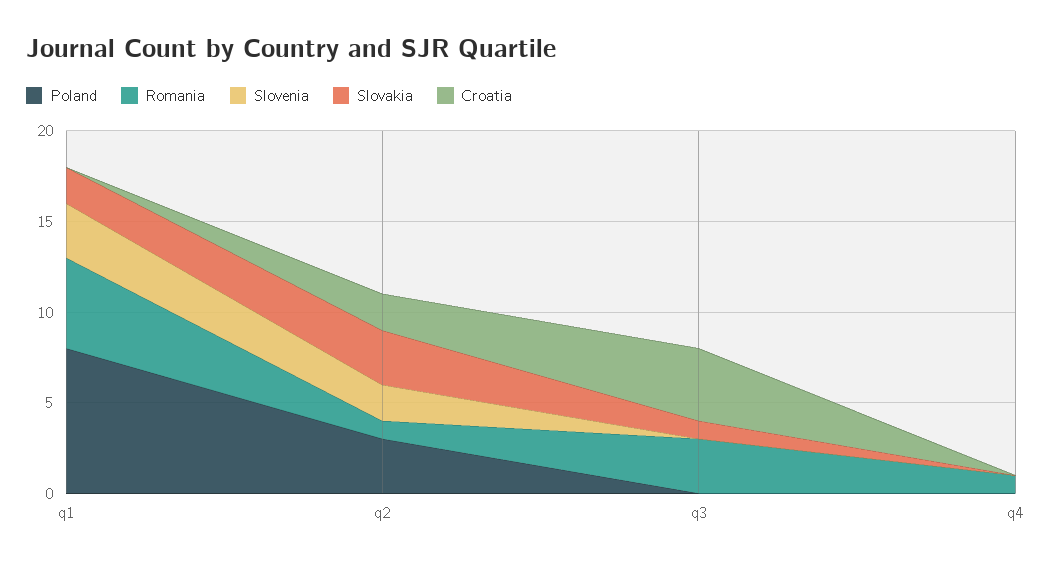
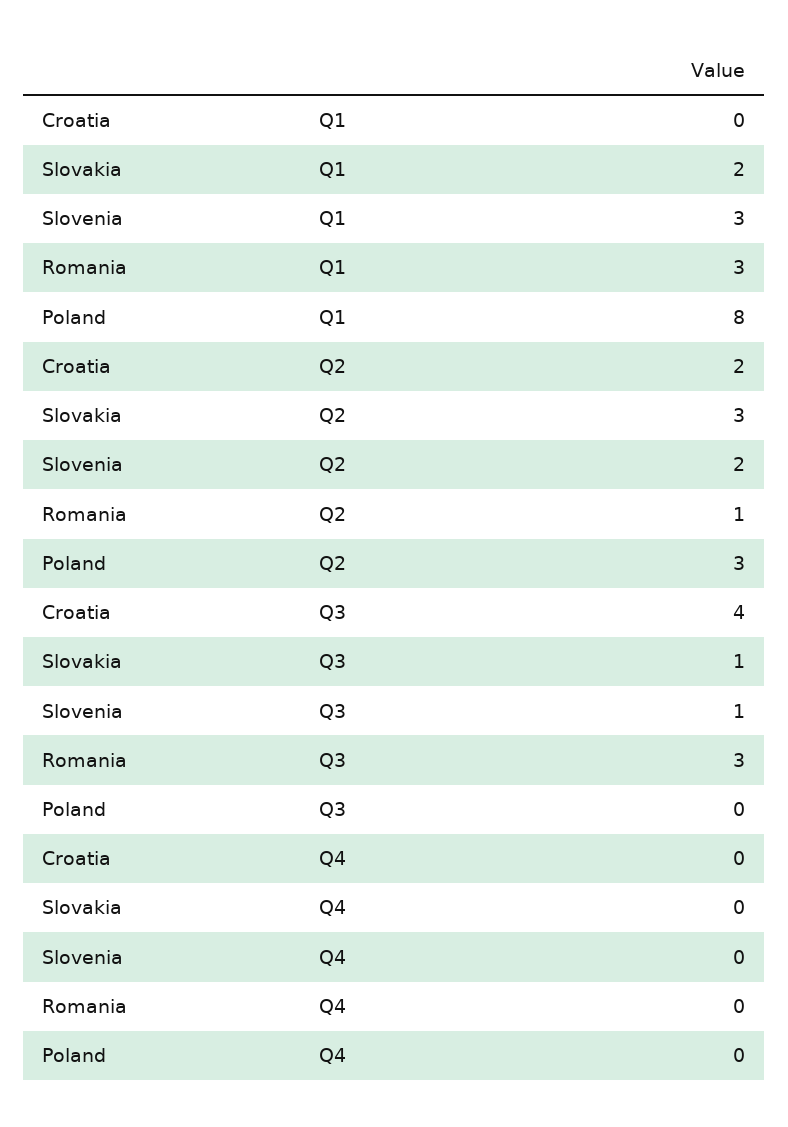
  {
    "Poland": {
      "q1": 8,
      "q2": 3,
      "q3": 0,
      "q4": 0
    },
    "Romania": {
-     "q1": 5,
+     "q1": 3,
      "q2": 1,
      "q3": 3,
-     "q4": 1
+     "q4": 0
    },
    "Slovenia": {
      "q1": 3,
      "q2": 2,
-     "q3": 0,
+     "q3": 1,
      "q4": 0
    },
    "Slovakia": {
      "q1": 2,
      "q2": 3,
      "q3": 1,
      "q4": 0
    },
    "Croatia": {
      "q1": 0,
      "q2": 2,
      "q3": 4,
      "q4": 0
    }
  }

